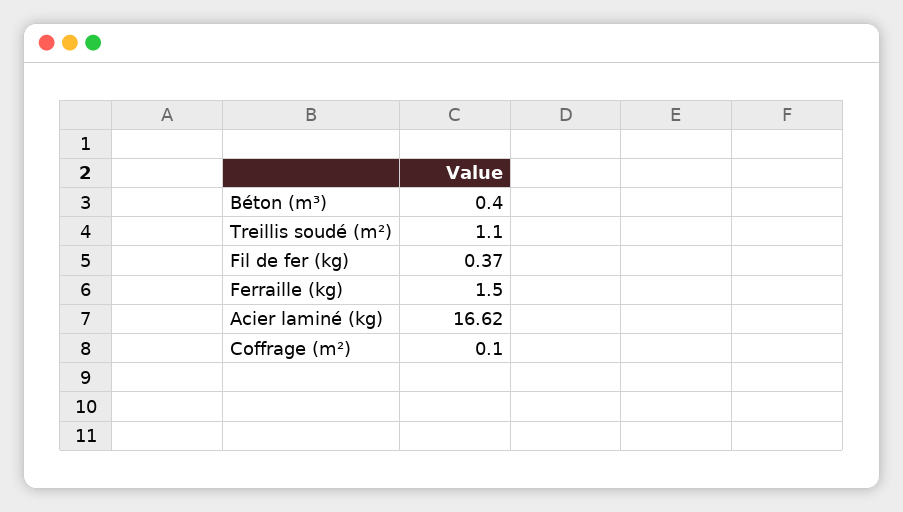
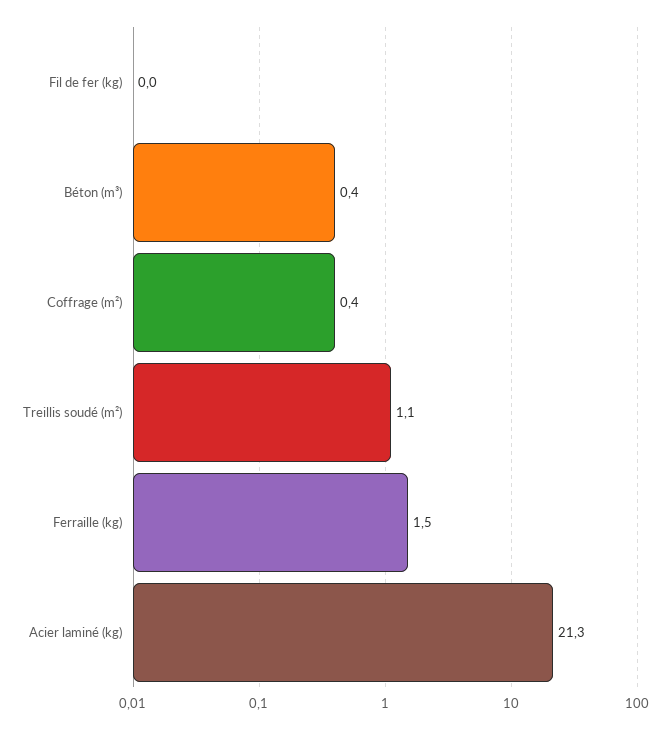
  {
    "Béton (m³)": 0.4,
    "Treillis soudé (m²)": 1.1,
-   "Fil de fer (kg)": 0.37,
+   "Fil de fer (kg)": 0,
    "Ferraille (kg)": 1.5,
-   "Acier laminé (kg)": 16.62,
+   "Acier laminé (kg)": 21.3,
-   "Coffrage (m²)": 0.1
+   "Coffrage (m²)": 0.4
  }

